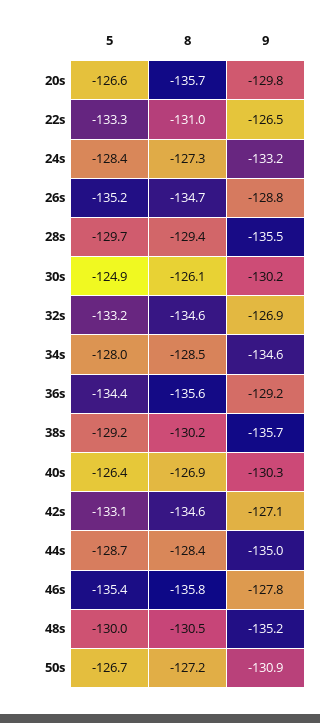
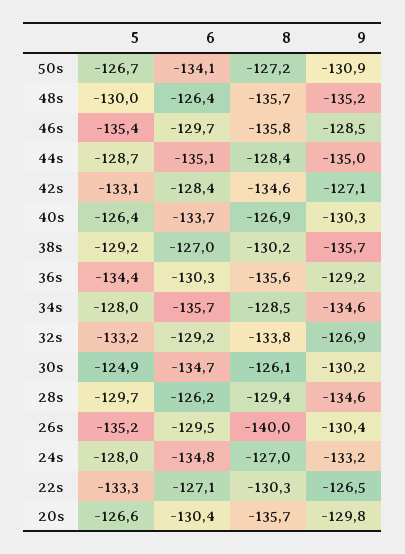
  {
    "5": {
      "20s": -126.6,
      "22s": -133.3,
-     "24s": -128.4,
+     "24s": -128,
      "26s": -135.2,
      "28s": -129.7,
      "30s": -124.9,
      "32s": -133.2,
      "34s": -128,
      "36s": -134.4,
      "38s": -129.2,
      "40s": -126.4,
      "42s": -133.1,
      "44s": -128.7,
      "46s": -135.4,
      "48s": -130,
      "50s": -126.7
    },
    "8": {
      "20s": -135.7,
-     "22s": -131,
+     "22s": -130.3,
-     "24s": -127.3,
+     "24s": -127,
-     "26s": -134.7,
+     "26s": -140,
      "28s": -129.4,
      "30s": -126.1,
-     "32s": -134.6,
+     "32s": -133.8,
      "34s": -128.5,
      "36s": -135.6,
      "38s": -130.2,
      "40s": -126.9,
      "42s": -134.6,
      "44s": -128.4,
      "46s": -135.8,
-     "48s": -130.5,
+     "48s": -135.7,
      "50s": -127.2
    },
    "9": {
      "20s": -129.8,
      "22s": -126.5,
      "24s": -133.2,
-     "26s": -128.8,
+     "26s": -130.4,
-     "28s": -135.5,
+     "28s": -134.6,
      "30s": -130.2,
      "32s": -126.9,
      "34s": -134.6,
      "36s": -129.2,
      "38s": -135.7,
      "40s": -130.3,
      "42s": -127.1,
      "44s": -135,
-     "46s": -127.8,
+     "46s": -128.5,
      "48s": -135.2,
      "50s": -130.9
-   }
+   },
+   "6": {
+     "50s": -134.1,
+     "48s": -126.4,
+     "46s": -129.7,
+     "44s": -135.1,
+     "42s": -128.4,
+     "40s": -133.7,
+     "38s": -127,
+     "36s": -130.3,
+     "34s": -135.7,
+     "32s": -129.2,
+     "30s": -134.7,
+     "28s": -126.2,
+     "26s": -129.5,
+     "24s": -134.8,
+     "22s": -127.1,
+     "20s": -130.4
+   }
  }

